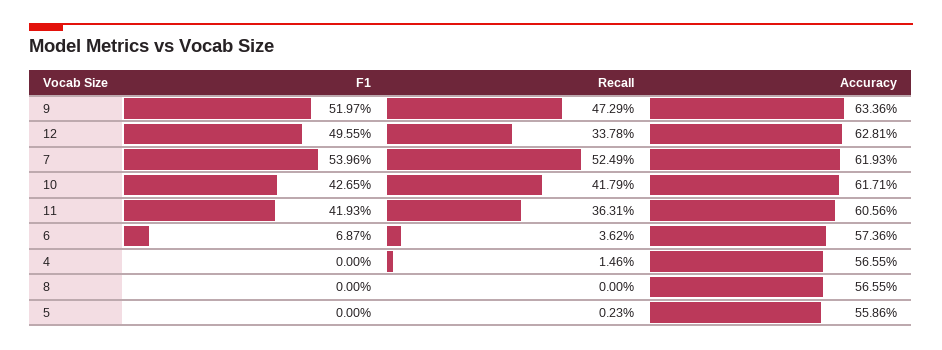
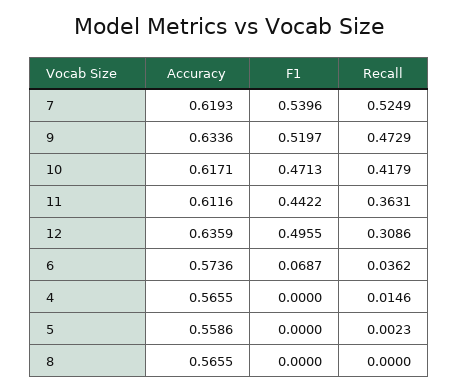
  {
    "F1": {
      "9": 0.5197,
      "12": 0.4955,
      "7": 0.5396,
-     "10": 0.4265,
+     "10": 0.4713,
-     "11": 0.4193,
+     "11": 0.4422,
      "6": 0.0687,
      "4": 0,
      "8": 0,
      "5": 0
    },
    "Recall": {
      "9": 0.4729,
-     "12": 0.3378,
+     "12": 0.3086,
      "7": 0.5249,
      "10": 0.4179,
      "11": 0.3631,
      "6": 0.0362,
      "4": 0.0146,
      "8": 0,
      "5": 0.0023
    },
    "Accuracy": {
      "9": 0.6336,
-     "12": 0.6281,
+     "12": 0.6359,
      "7": 0.6193,
      "10": 0.6171,
-     "11": 0.6056,
+     "11": 0.6116,
      "6": 0.5736,
      "4": 0.5655,
      "8": 0.5655,
      "5": 0.5586
    }
  }

